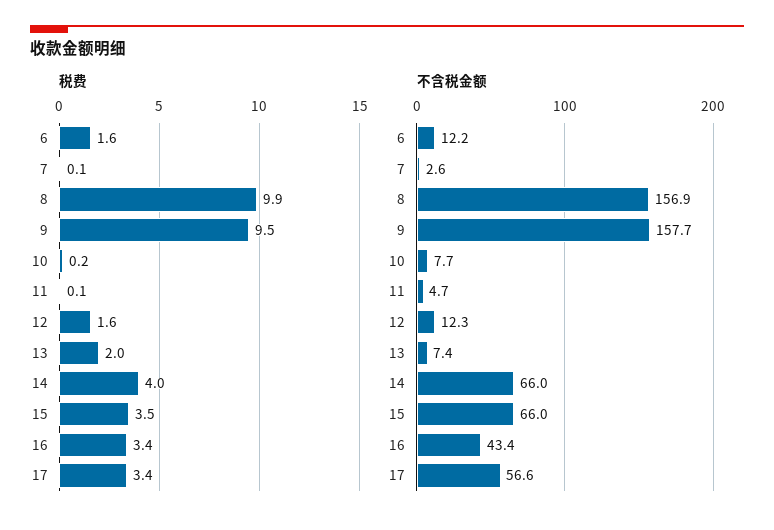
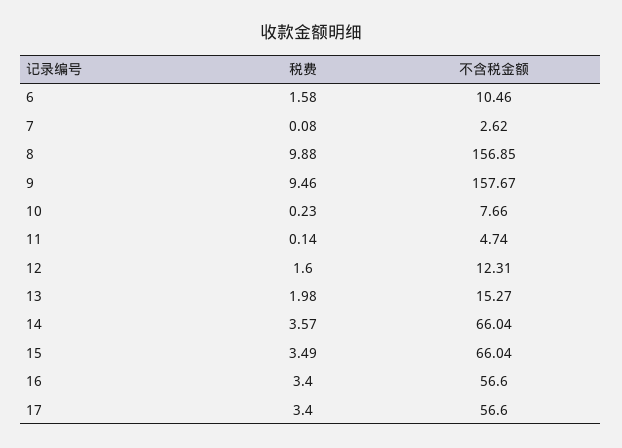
  {
    "税费": {
      "6": 1.58,
      "7": 0.08,
      "8": 9.88,
      "9": 9.46,
      "10": 0.23,
      "11": 0.14,
      "12": 1.6,
      "13": 1.98,
-     "14": 4,
+     "14": 3.57,
      "15": 3.49,
      "16": 3.4,
      "17": 3.4
    },
    "不含税金额": {
-     "6": 12.2,
+     "6": 10.46,
      "7": 2.62,
      "8": 156.85,
      "9": 157.67,
      "10": 7.66,
      "11": 4.74,
      "12": 12.31,
-     "13": 7.4,
+     "13": 15.27,
      "14": 66.04,
      "15": 66.04,
-     "16": 43.4,
+     "16": 56.6,
      "17": 56.6
    }
  }

